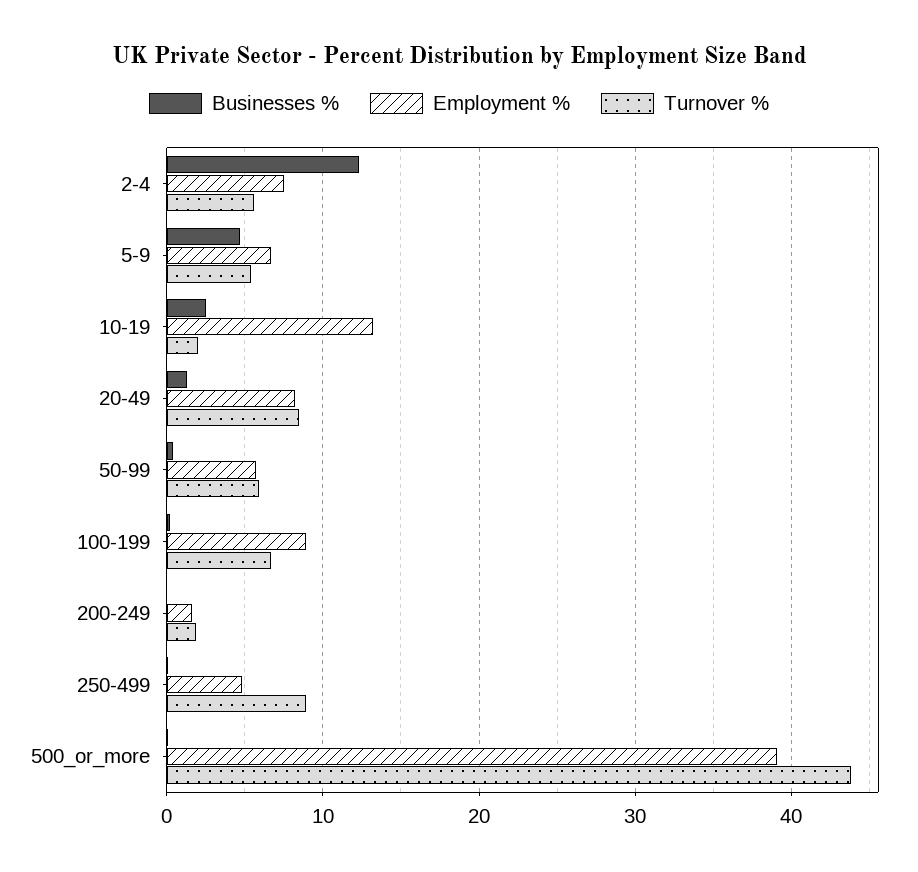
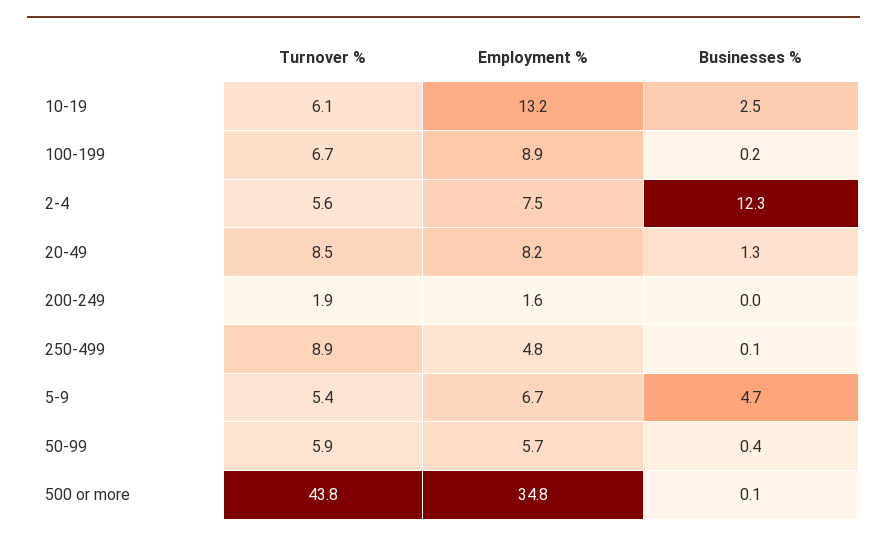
  {
    "Businesses %": {
      "2-4": 12.3,
      "5-9": 4.7,
      "10-19": 2.5,
      "20-49": 1.3,
      "50-99": 0.4,
      "100-199": 0.2,
      "200-249": 0,
      "250-499": 0.1,
      "500_or_more": 0.1
    },
    "Employment %": {
      "2-4": 7.5,
      "5-9": 6.7,
      "10-19": 13.2,
      "20-49": 8.2,
      "50-99": 5.7,
      "100-199": 8.9,
      "200-249": 1.6,
      "250-499": 4.8,
-     "500_or_more": 39
+     "500_or_more": 34.8
    },
    "Turnover %": {
      "2-4": 5.6,
      "5-9": 5.4,
-     "10-19": 2,
+     "10-19": 6.1,
      "20-49": 8.5,
      "50-99": 5.9,
      "100-199": 6.7,
      "200-249": 1.9,
      "250-499": 8.9,
      "500_or_more": 43.8
    }
  }

